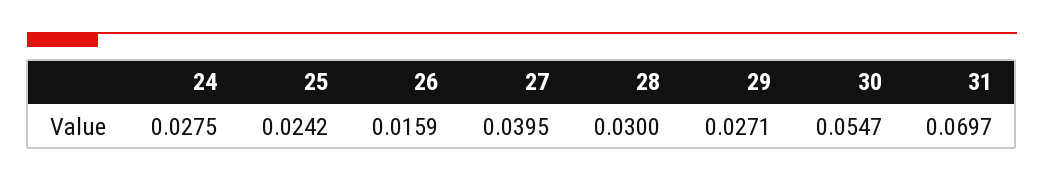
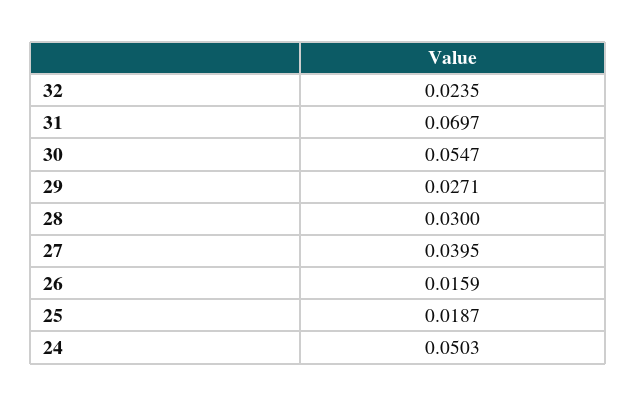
  {
-   "24": 0.0275,
+   "24": 0.0503,
-   "25": 0.0242,
+   "25": 0.0187,
    "26": 0.0159,
    "27": 0.0395,
    "28": 0.03,
    "29": 0.0271,
    "30": 0.0547,
-   "31": 0.0697
+   "31": 0.0697,
+   "32": 0.0235
  }

